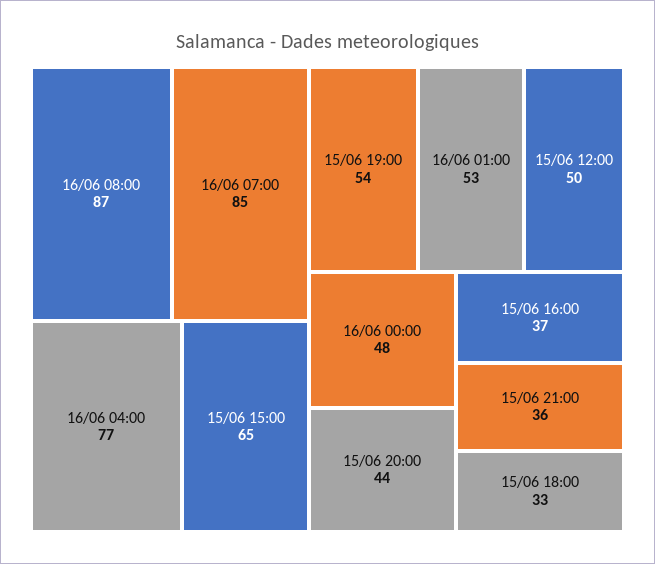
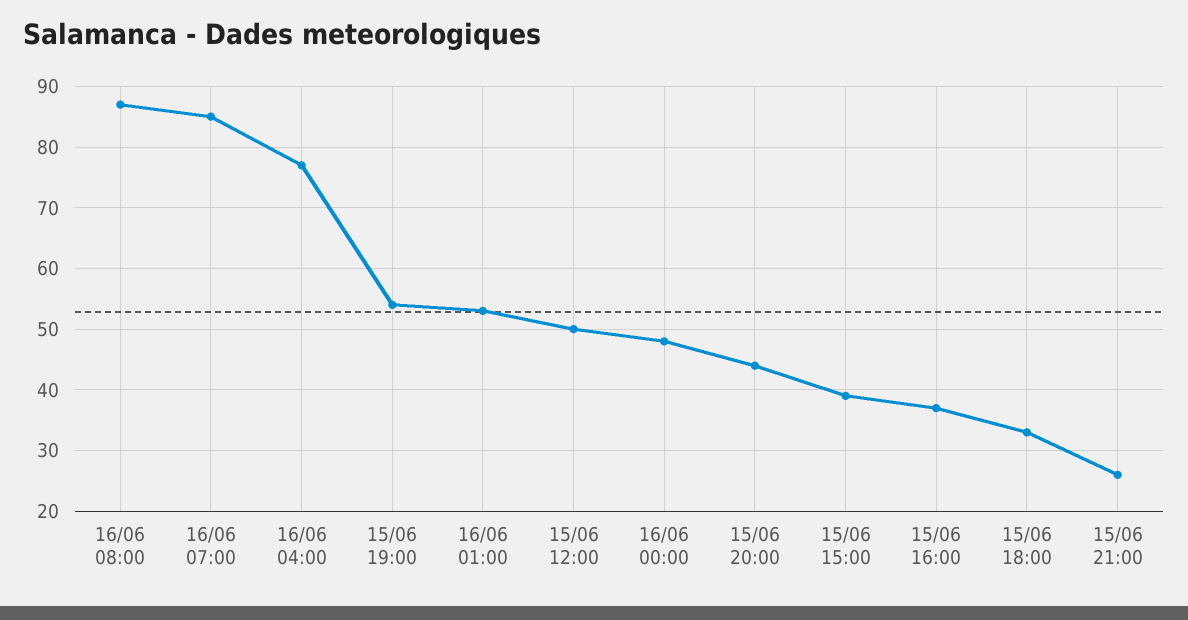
  {
    "16/06 08:00": 87,
    "16/06 07:00": 85,
    "16/06 04:00": 77,
-   "15/06 15:00": 65,
+   "15/06 15:00": 39,
    "15/06 19:00": 54,
    "16/06 01:00": 53,
    "15/06 12:00": 50,
    "16/06 00:00": 48,
    "15/06 20:00": 44,
    "15/06 16:00": 37,
-   "15/06 21:00": 36,
+   "15/06 21:00": 26,
    "15/06 18:00": 33
  }

